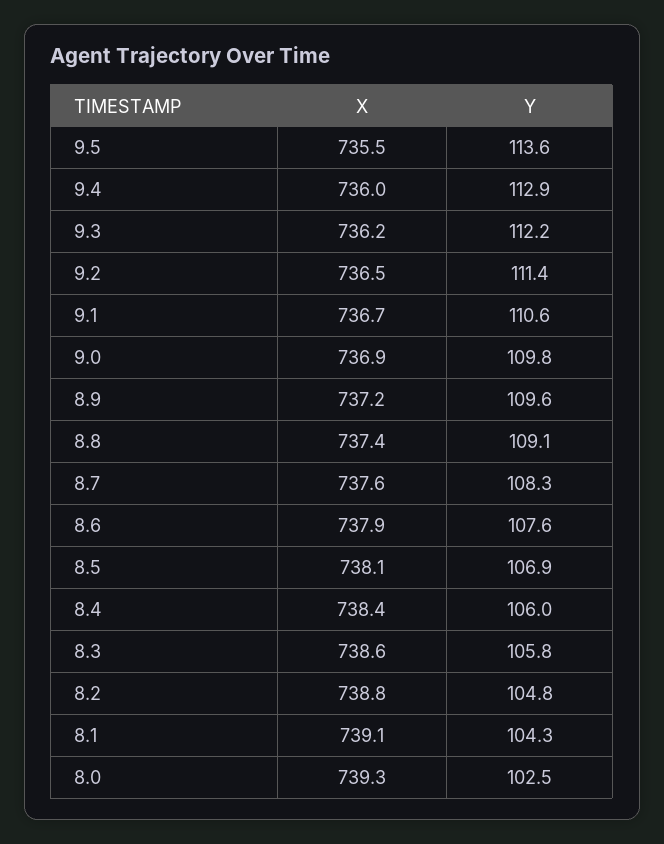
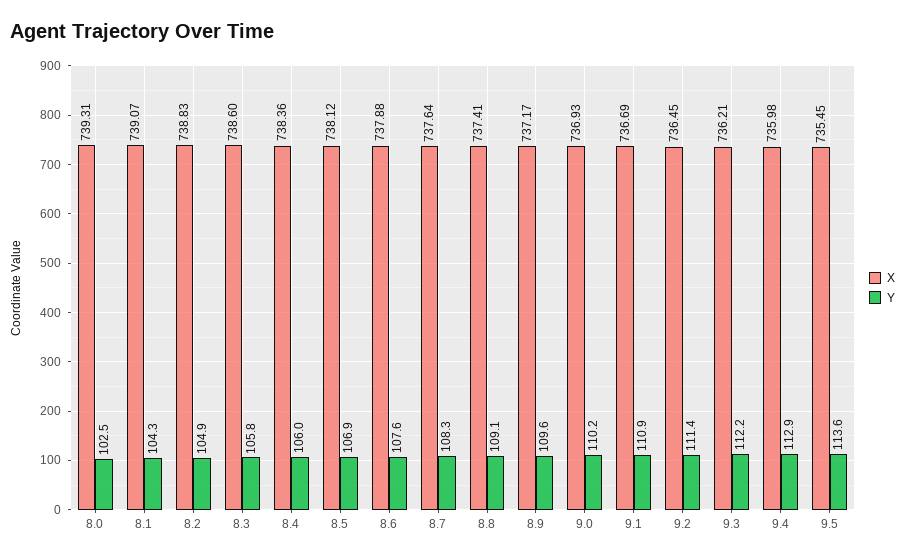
  {
    "X": {
      "9.5": 735.45,
      "9.4": 735.98,
      "9.3": 736.21,
      "9.2": 736.45,
      "9.1": 736.69,
      "9.0": 736.93,
      "8.9": 737.17,
      "8.8": 737.41,
      "8.7": 737.64,
      "8.6": 737.88,
      "8.5": 738.12,
      "8.4": 738.36,
      "8.3": 738.6,
      "8.2": 738.83,
      "8.1": 739.07,
      "8.0": 739.31
    },
    "Y": {
      "9.5": 113.6,
      "9.4": 112.9,
      "9.3": 112.2,
      "9.2": 111.4,
-     "9.1": 110.6,
+     "9.1": 110.9,
-     "9.0": 109.8,
+     "9.0": 110.2,
      "8.9": 109.6,
      "8.8": 109.1,
      "8.7": 108.3,
      "8.6": 107.6,
      "8.5": 106.9,
      "8.4": 106,
      "8.3": 105.8,
-     "8.2": 104.8,
+     "8.2": 104.9,
      "8.1": 104.3,
      "8.0": 102.5
    }
  }

